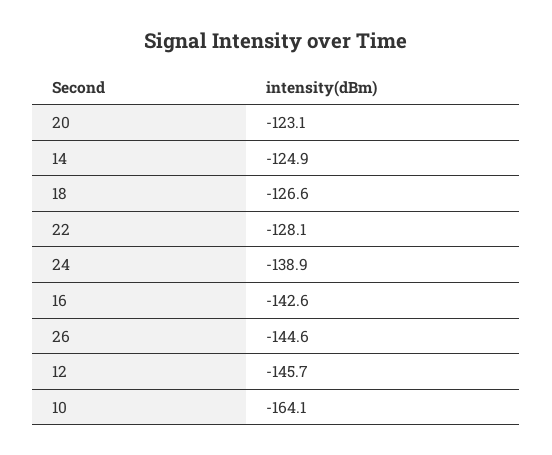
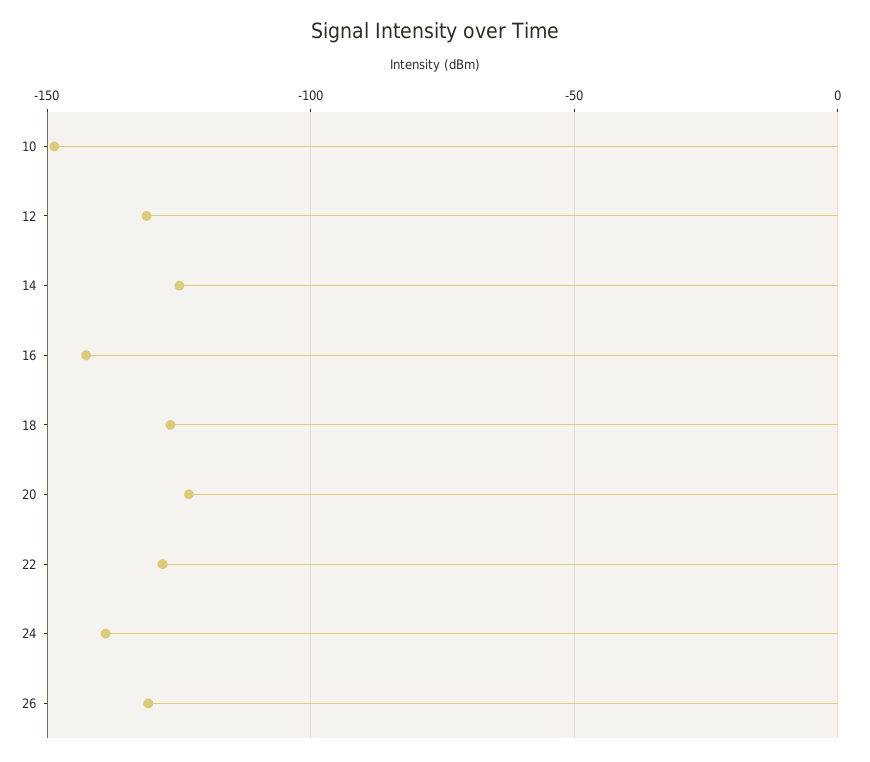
  {
    "20": -123.1,
    "14": -124.9,
    "18": -126.6,
    "22": -128.1,
    "24": -138.9,
    "16": -142.6,
-   "26": -144.6,
+   "26": -130,
-   "12": -145.7,
+   "12": -130,
-   "10": -164.1
+   "10": -150
  }

